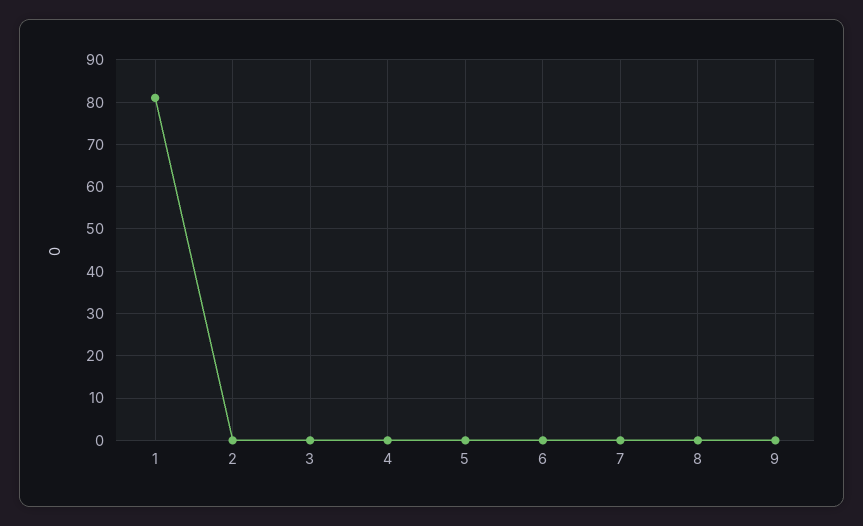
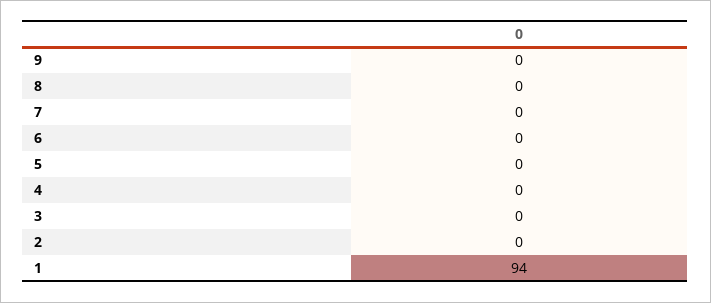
  {
-   "1": 80,
+   "1": 94,
    "2": 0,
    "3": 0,
    "4": 0,
    "5": 0,
    "6": 0,
    "7": 0,
    "8": 0,
    "9": 0
  }

